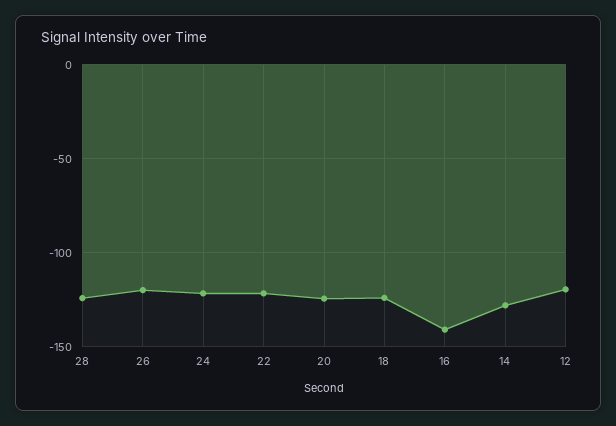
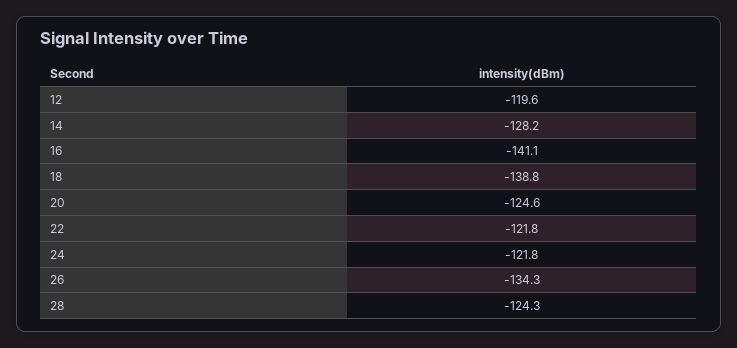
  {
    "28": -124.3,
-   "26": -120,
+   "26": -134.3,
    "24": -121.8,
    "22": -121.8,
    "20": -124.6,
-   "18": -125,
+   "18": -138.8,
    "16": -141.1,
    "14": -128.2,
    "12": -119.6
  }

